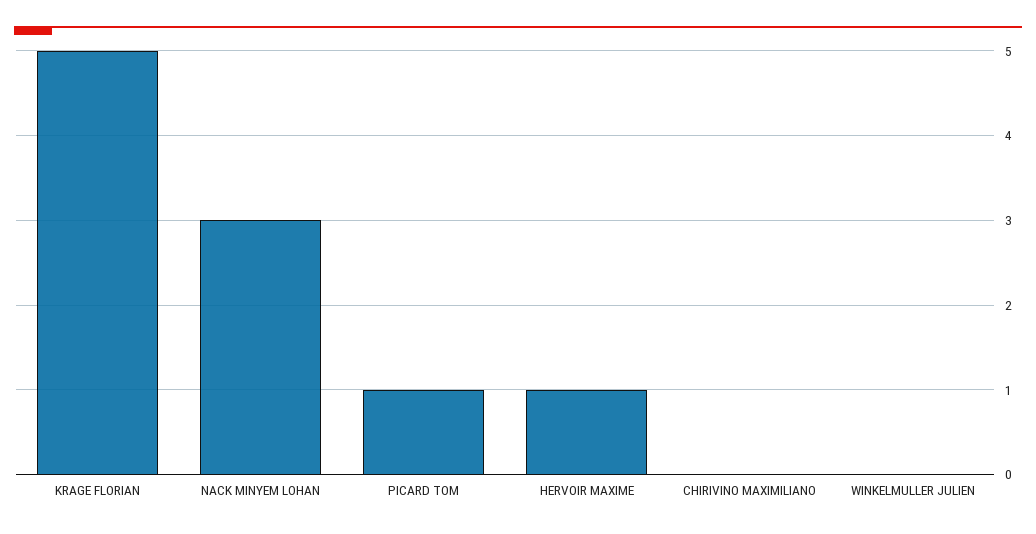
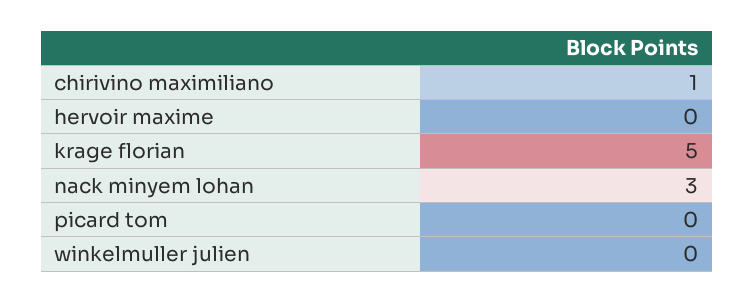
  {
    "KRAGE FLORIAN": 5,
    "NACK MINYEM LOHAN": 3,
-   "PICARD TOM": 1,
+   "PICARD TOM": 0,
-   "HERVOIR MAXIME": 1,
+   "HERVOIR MAXIME": 0,
-   "CHIRIVINO MAXIMILIANO": 0,
+   "CHIRIVINO MAXIMILIANO": 1,
    "WINKELMULLER JULIEN": 0
  }

